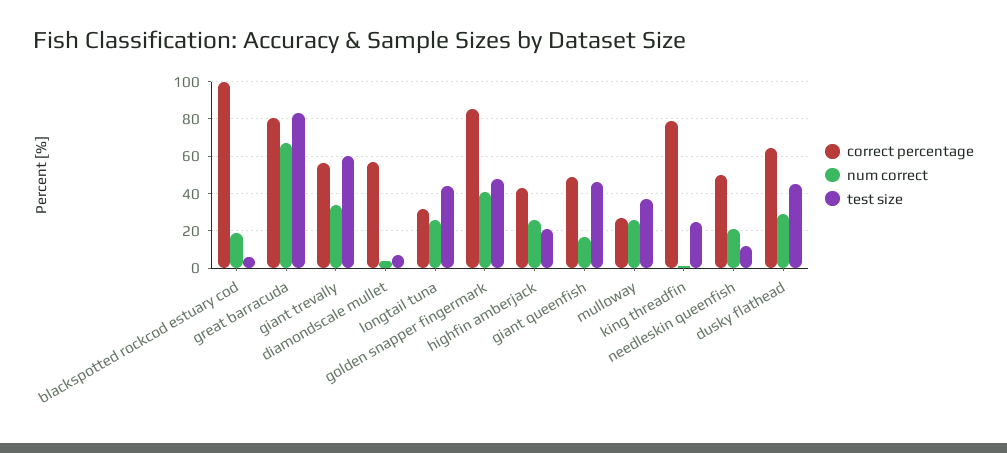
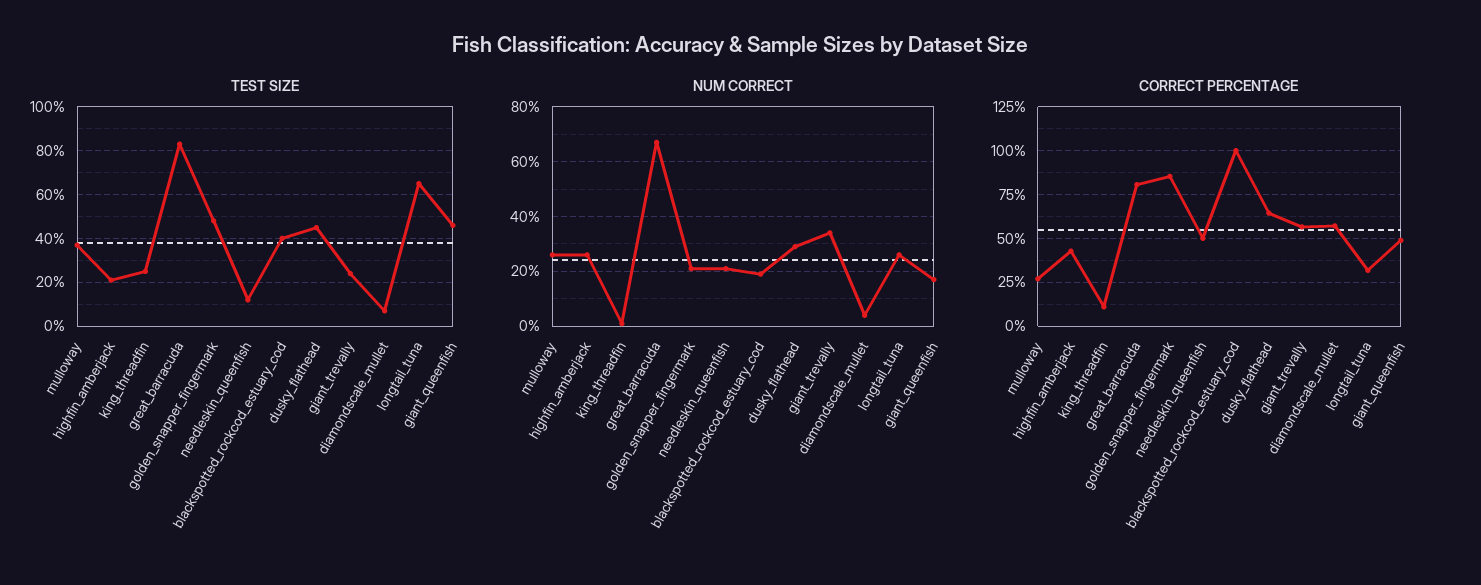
  {
    "correct percentage": {
      "blackspotted rockcod estuary cod": 100,
      "great barracuda": 80,
      "giant trevally": 55,
      "diamondscale mullet": 55,
      "longtail tuna": 30,
      "golden snapper fingermark": 85,
      "highfin amberjack": 45,
      "giant queenfish": 50,
      "mulloway": 25,
-     "king threadfin": 80,
+     "king threadfin": 10,
      "needleskin queenfish": 50,
      "dusky flathead": 65
    },
    "num correct": {
      "blackspotted rockcod estuary cod": 20,
      "great barracuda": 65,
      "giant trevally": 35,
      "diamondscale mullet": 5,
      "longtail tuna": 25,
-     "golden snapper fingermark": 40,
+     "golden snapper fingermark": 20,
      "highfin amberjack": 25,
      "giant queenfish": 15,
      "mulloway": 25,
      "king threadfin": 0,
      "needleskin queenfish": 20,
      "dusky flathead": 30
    },
    "test size": {
-     "blackspotted rockcod estuary cod": 5,
+     "blackspotted rockcod estuary cod": 40,
      "great barracuda": 85,
-     "giant trevally": 60,
+     "giant trevally": 25,
      "diamondscale mullet": 5,
-     "longtail tuna": 45,
+     "longtail tuna": 65,
      "golden snapper fingermark": 50,
      "highfin amberjack": 20,
      "giant queenfish": 45,
      "mulloway": 35,
      "king threadfin": 25,
      "needleskin queenfish": 10,
      "dusky flathead": 45
    }
  }

